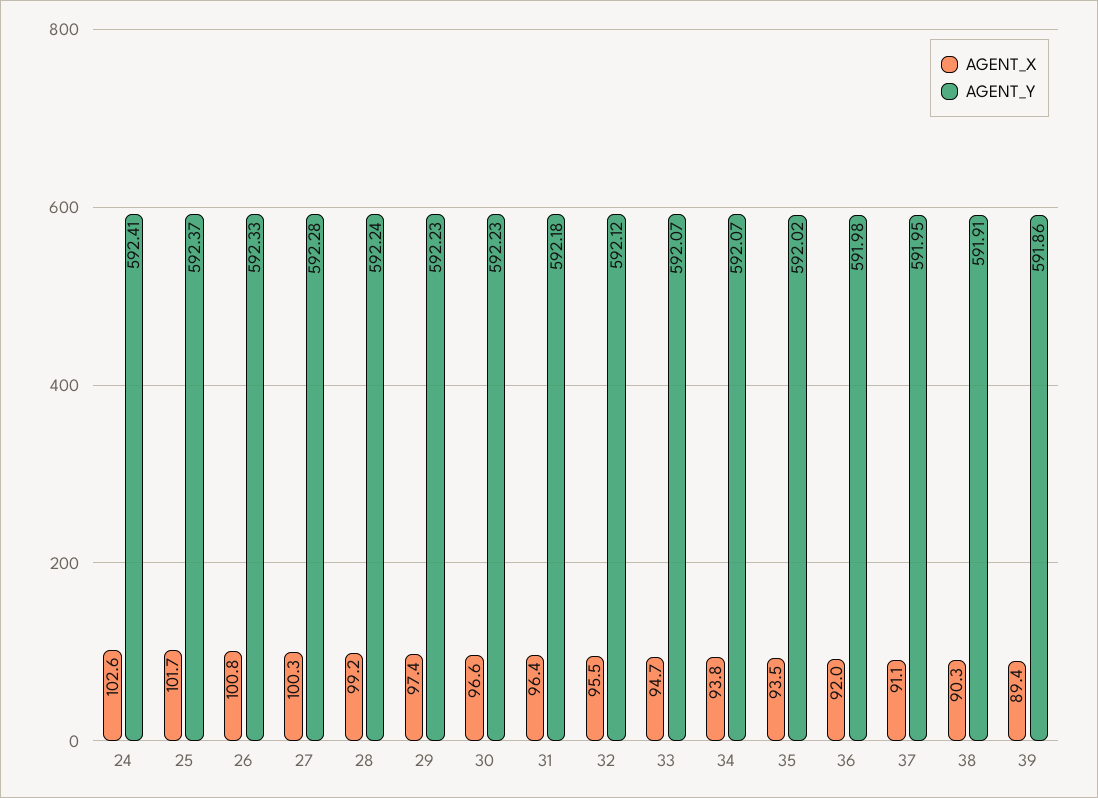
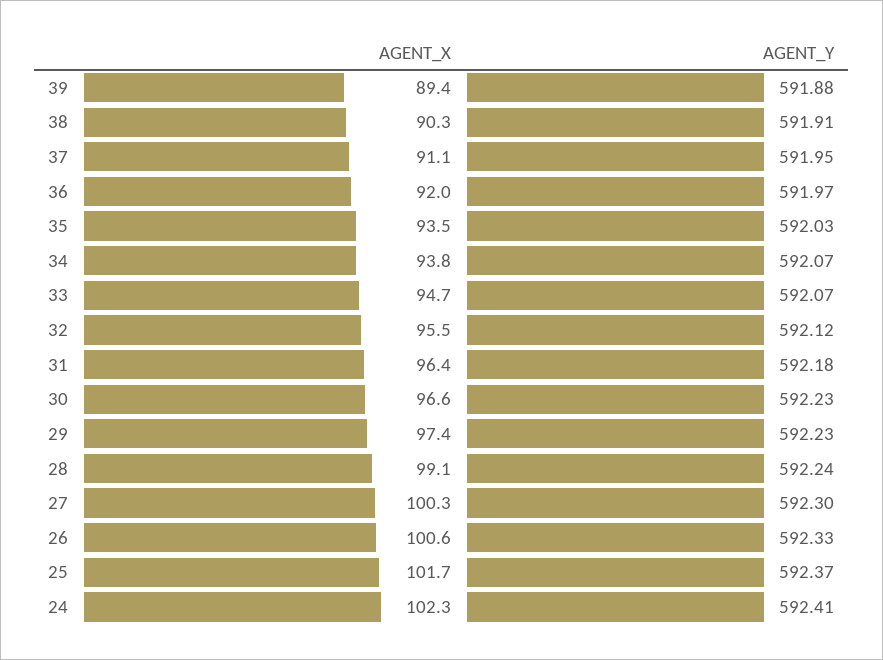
  {
    "AGENT_X": {
-     "24": 102.6,
+     "24": 102.3,
      "25": 101.7,
-     "26": 100.8,
+     "26": 100.6,
      "27": 100.3,
-     "28": 99.2,
+     "28": 99.1,
      "29": 97.4,
      "30": 96.6,
      "31": 96.4,
      "32": 95.5,
      "33": 94.7,
      "34": 93.8,
      "35": 93.5,
      "36": 92,
      "37": 91.1,
      "38": 90.3,
      "39": 89.4
    },
    "AGENT_Y": {
      "24": 592.41,
      "25": 592.37,
      "26": 592.33,
-     "27": 592.28,
+     "27": 592.3,
      "28": 592.24,
      "29": 592.23,
      "30": 592.23,
      "31": 592.18,
      "32": 592.12,
      "33": 592.07,
      "34": 592.07,
-     "35": 592.02,
+     "35": 592.03,
-     "36": 591.98,
+     "36": 591.97,
      "37": 591.95,
      "38": 591.91,
-     "39": 591.86
+     "39": 591.88
    }
  }

